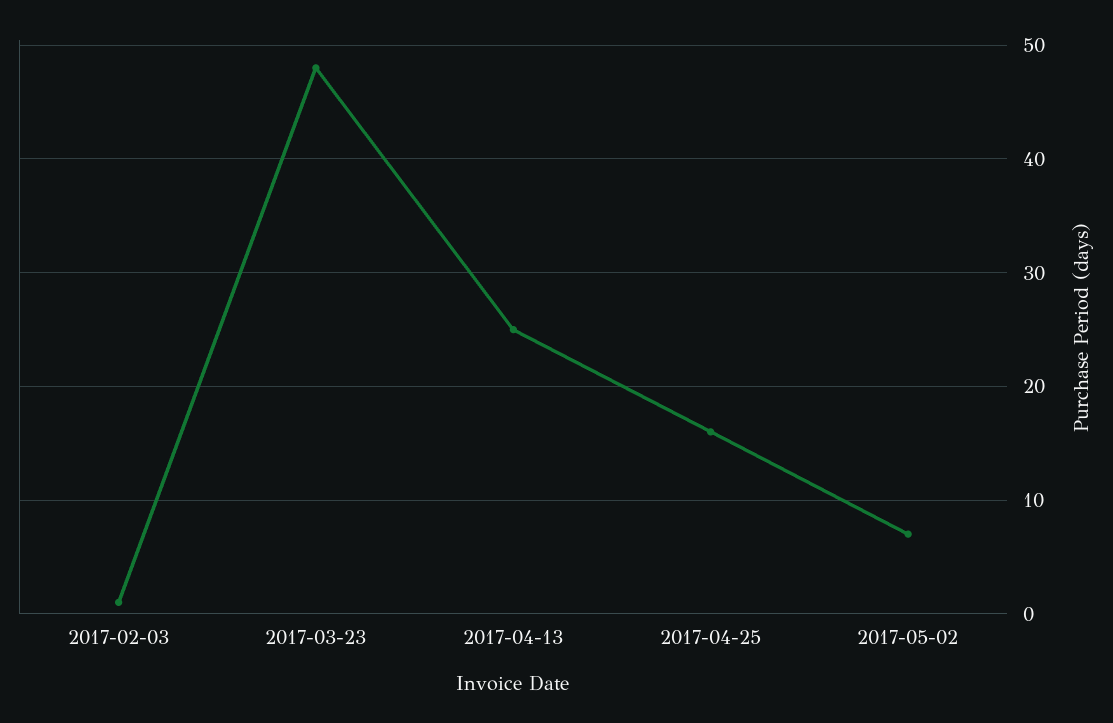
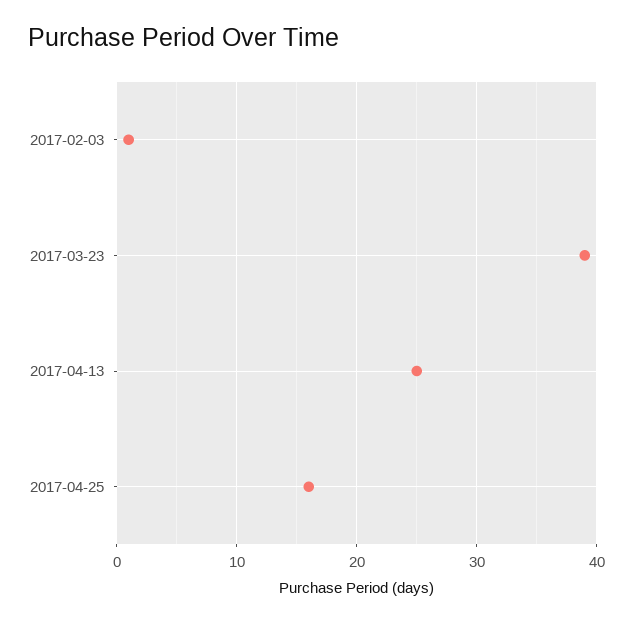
  {
    "2017-02-03": 1,
-   "2017-03-23": 48,
+   "2017-03-23": 39,
    "2017-04-13": 25,
-   "2017-04-25": 16,
+   "2017-04-25": 16
-   "2017-05-02": 7
  }

